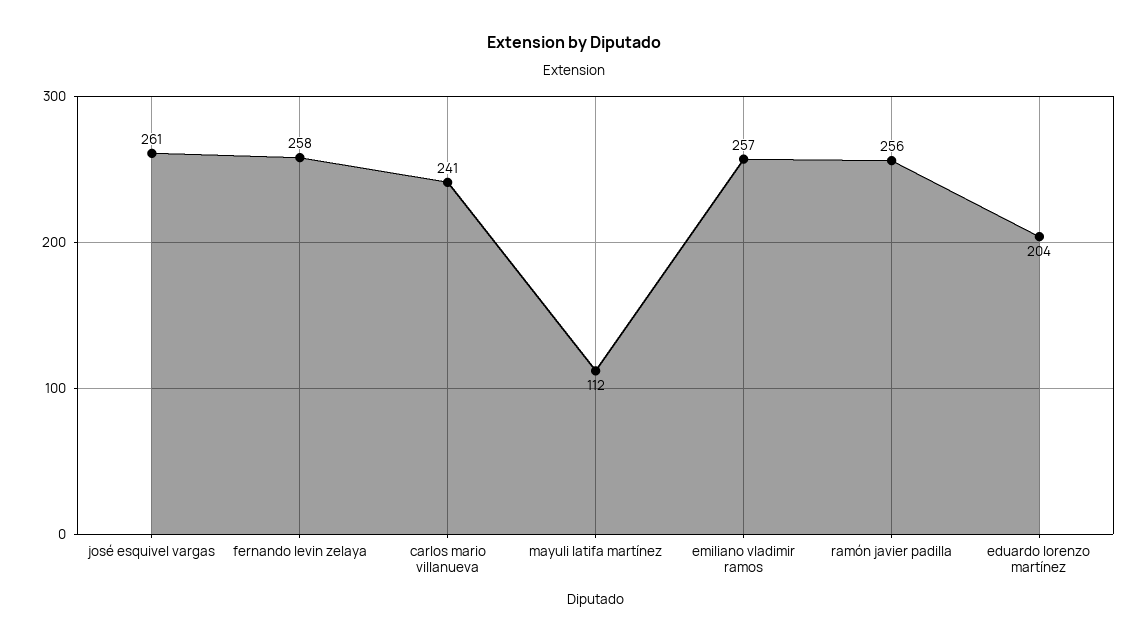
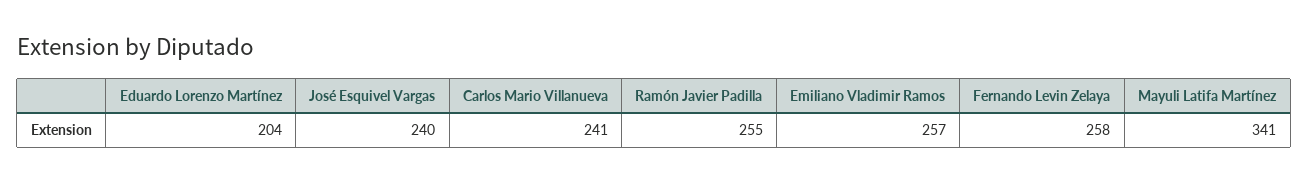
  {
-   "josé esquivel vargas": 261,
+   "josé esquivel vargas": 240,
    "fernando levin zelaya": 258,
    "carlos mario villanueva": 241,
-   "mayuli latifa martínez": 112,
+   "mayuli latifa martínez": 341,
    "emiliano vladimir ramos": 257,
-   "ramón javier padilla": 256,
+   "ramón javier padilla": 255,
    "eduardo lorenzo martínez": 204
  }

